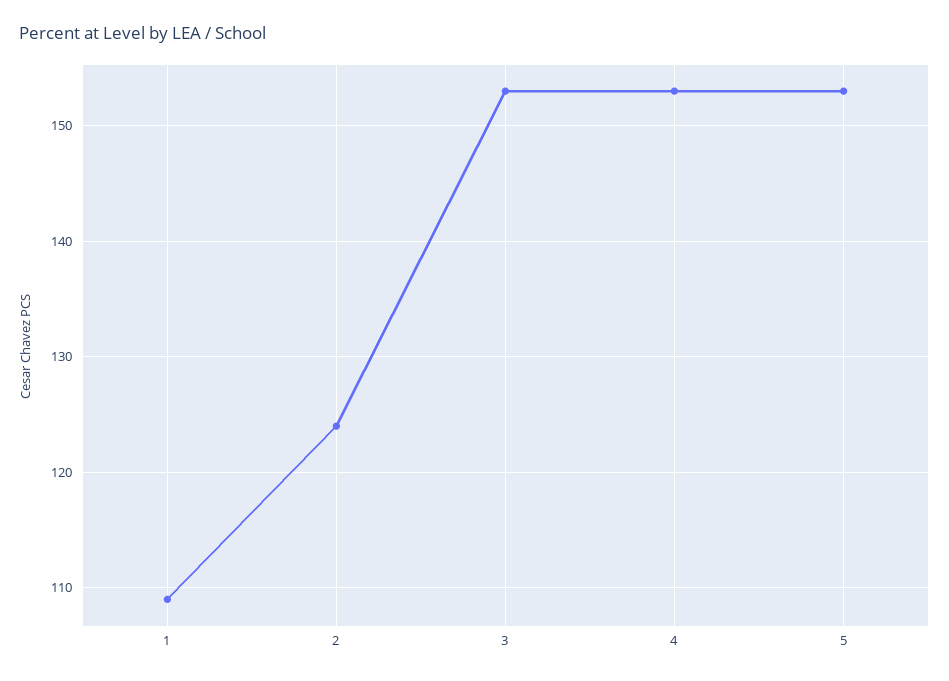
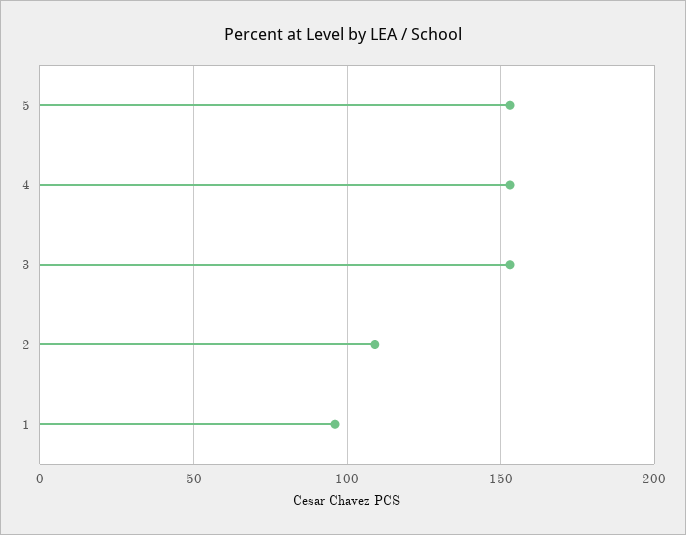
  {
-   "1": 109,
+   "1": 95,
-   "2": 124,
+   "2": 110,
    "3": 153,
    "4": 153,
    "5": 153
  }

